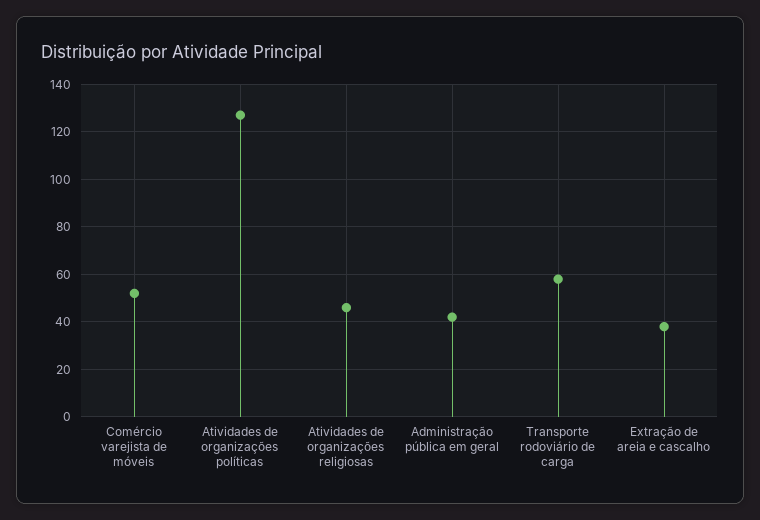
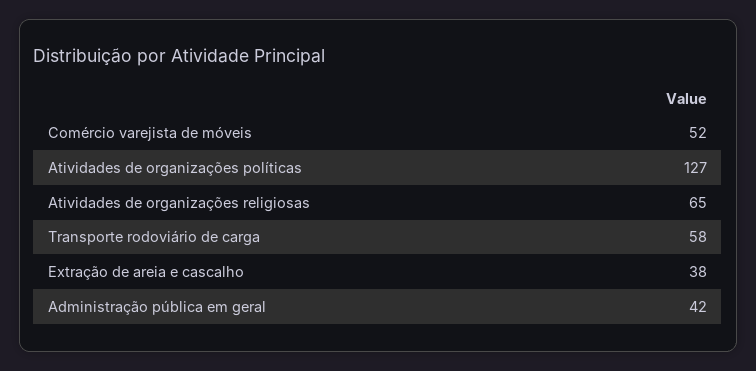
  {
    "Comércio varejista de móveis": 52,
    "Atividades de organizações políticas": 127,
-   "Atividades de organizações religiosas": 45,
+   "Atividades de organizações religiosas": 65,
    "Administração pública em geral": 42,
    "Transporte rodoviário de carga": 58,
    "Extração de areia e cascalho": 38
  }

